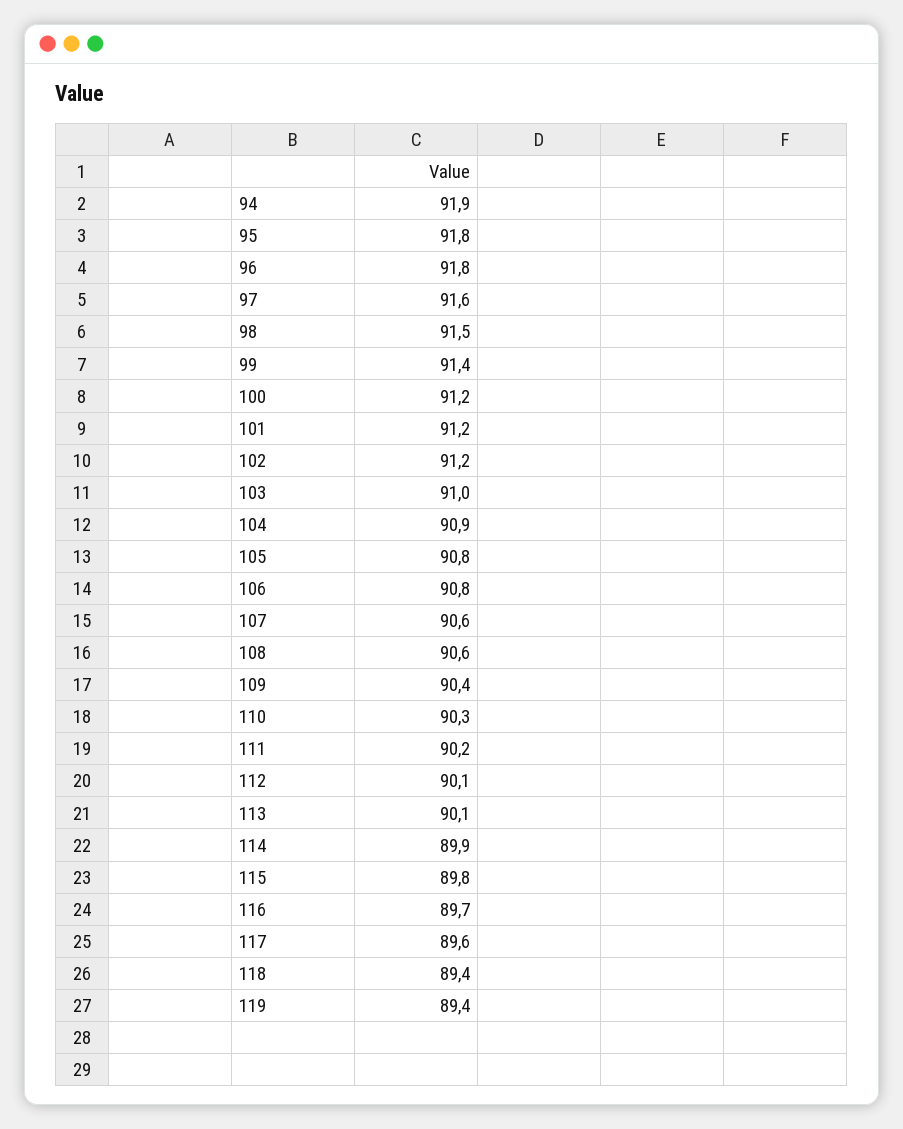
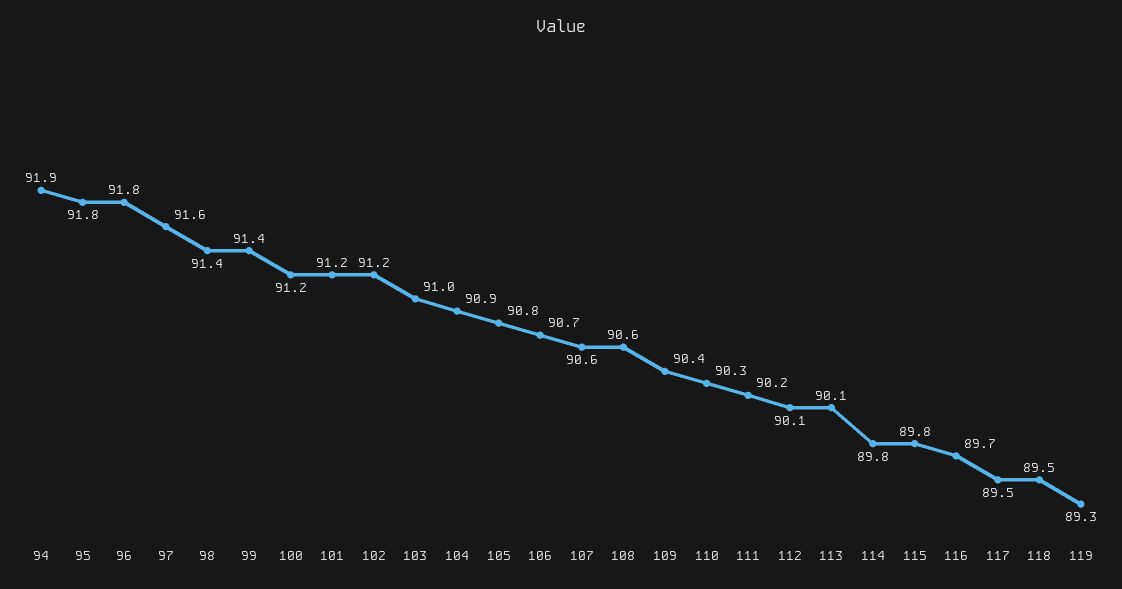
  {
    "94": 91.9,
    "95": 91.8,
    "96": 91.8,
    "97": 91.6,
-   "98": 91.5,
+   "98": 91.4,
    "99": 91.4,
    "100": 91.2,
    "101": 91.2,
    "102": 91.2,
    "103": 91,
    "104": 90.9,
    "105": 90.8,
-   "106": 90.8,
+   "106": 90.7,
    "107": 90.6,
    "108": 90.6,
    "109": 90.4,
    "110": 90.3,
    "111": 90.2,
    "112": 90.1,
    "113": 90.1,
-   "114": 89.9,
+   "114": 89.8,
    "115": 89.8,
    "116": 89.7,
-   "117": 89.6,
+   "117": 89.5,
-   "118": 89.4,
+   "118": 89.5,
-   "119": 89.4
+   "119": 89.3
  }

